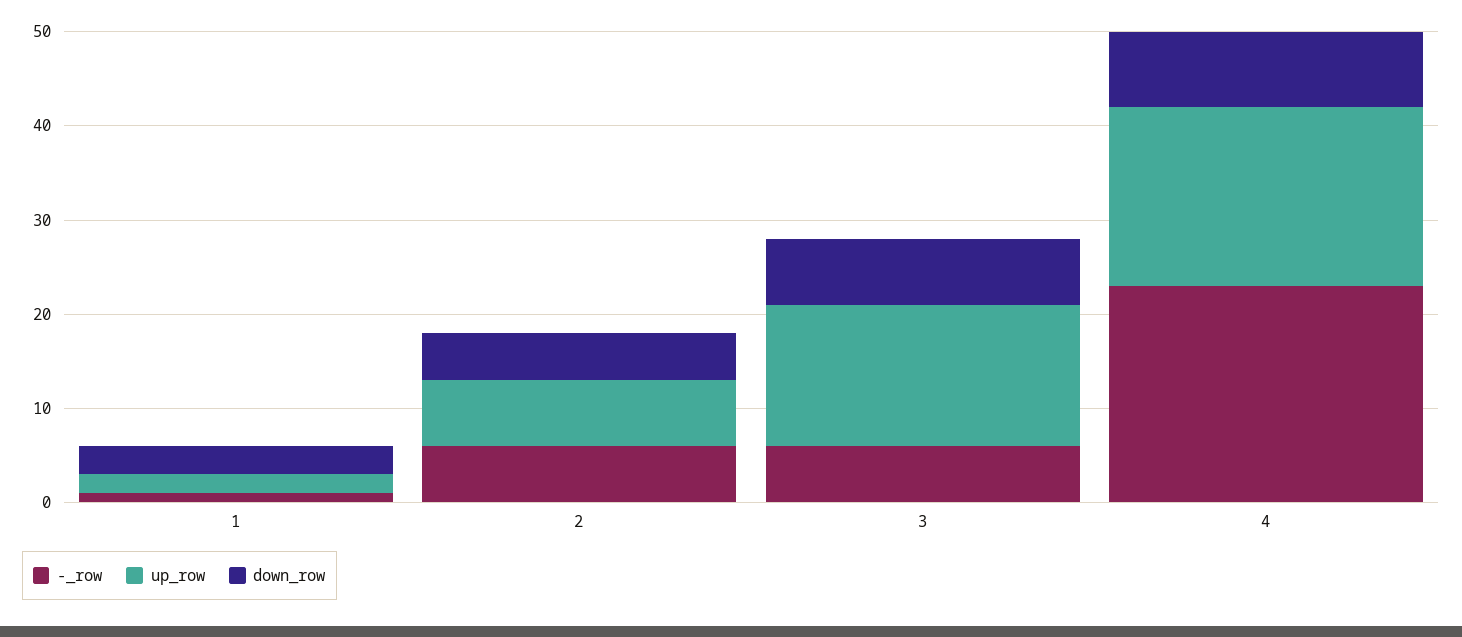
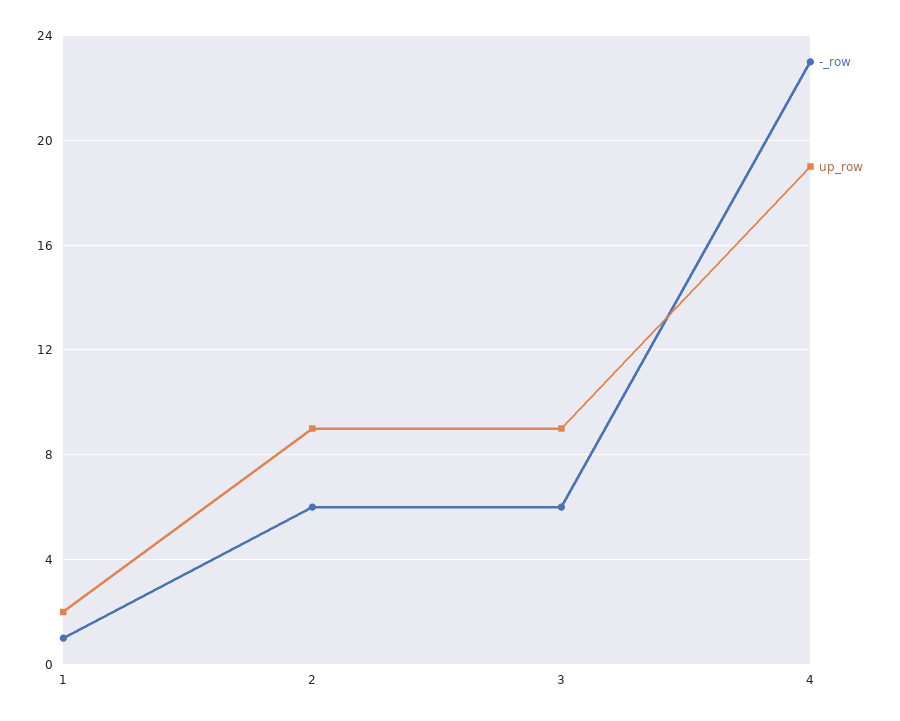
  {
    "-_row": {
      "1": 1,
      "2": 6,
      "3": 6,
      "4": 23
    },
    "up_row": {
      "1": 2,
-     "2": 7,
+     "2": 9,
-     "3": 15,
+     "3": 9,
      "4": 19
-   },
+   }
-   "down_row": {
-     "1": 3,
-     "2": 5,
-     "3": 7,
-     "4": 8
-   }
  }

